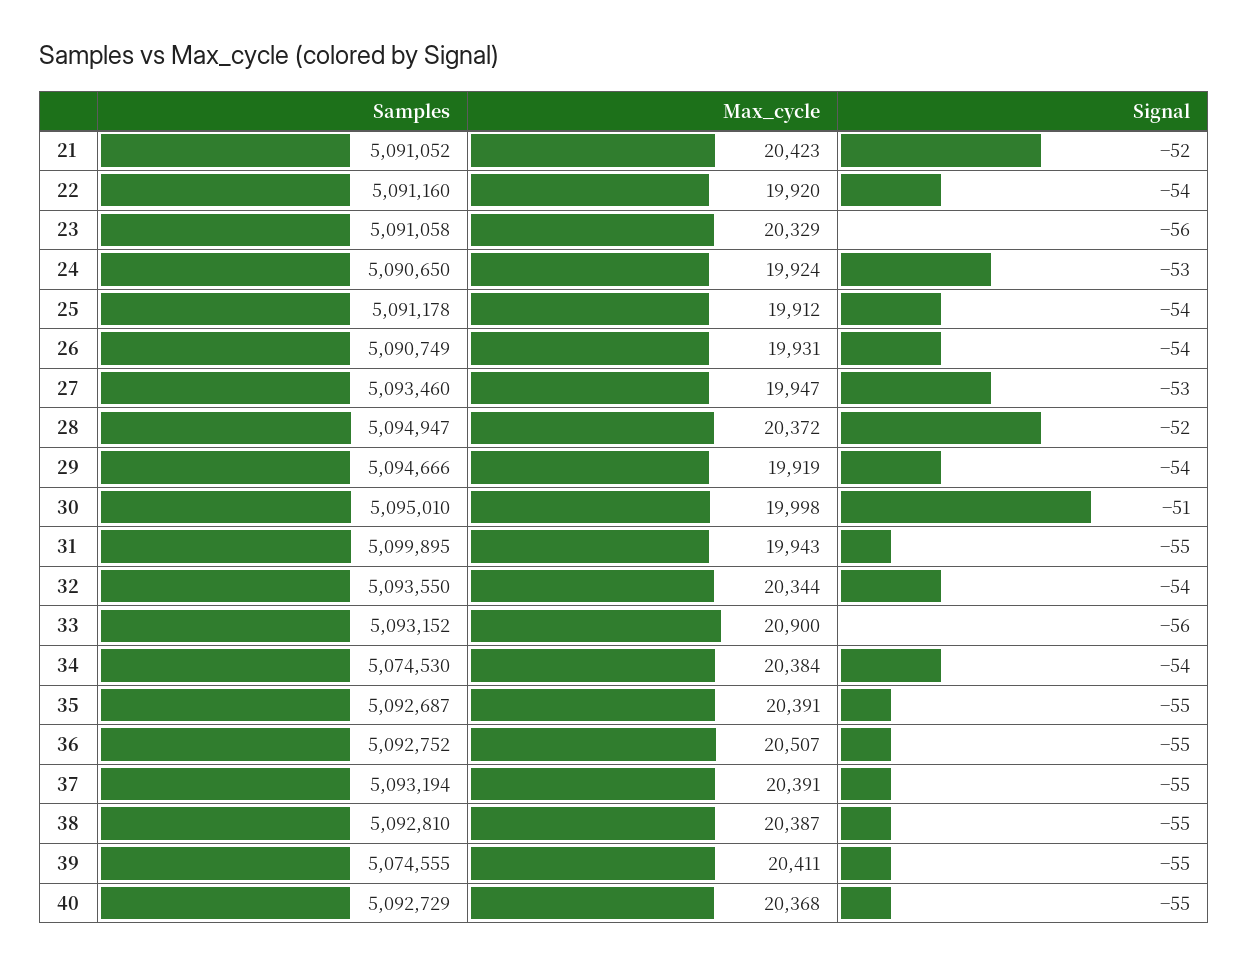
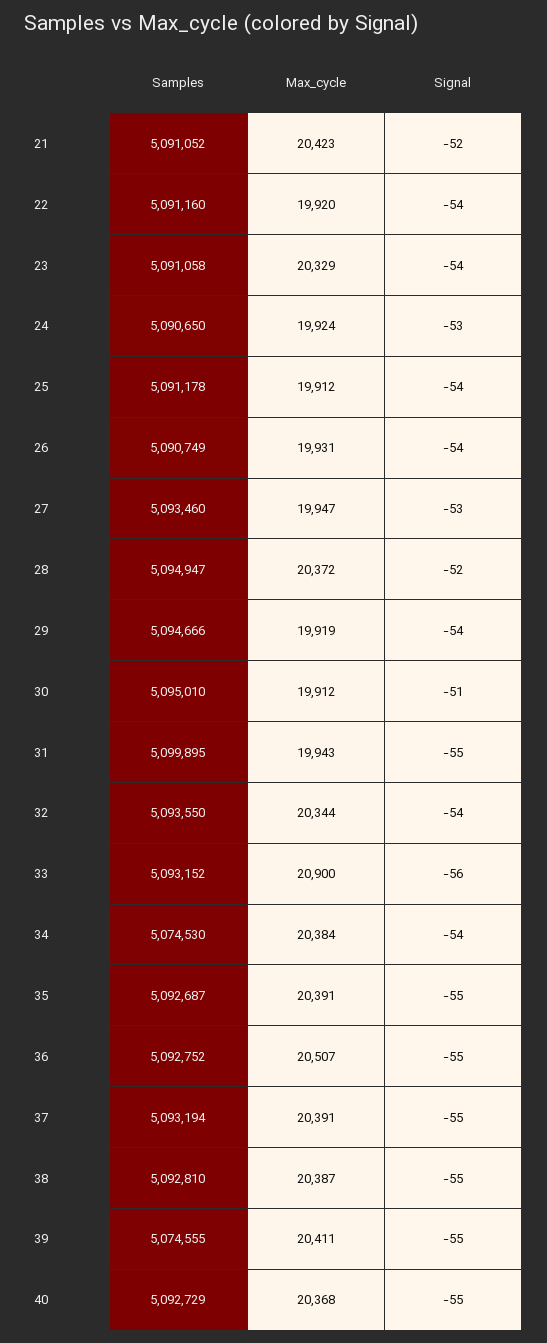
  {
    "Samples": {
      "21": 5091052,
      "22": 5091160,
      "23": 5091058,
      "24": 5090650,
      "25": 5091178,
      "26": 5090749,
      "27": 5093460,
      "28": 5094947,
      "29": 5094666,
      "30": 5095010,
      "31": 5099895,
      "32": 5093550,
      "33": 5093152,
      "34": 5074530,
      "35": 5092687,
      "36": 5092752,
      "37": 5093194,
      "38": 5092810,
      "39": 5074555,
      "40": 5092729
    },
    "Max_cycle": {
      "21": 20423,
      "22": 19920,
      "23": 20329,
      "24": 19924,
      "25": 19912,
      "26": 19931,
      "27": 19947,
      "28": 20372,
      "29": 19919,
-     "30": 19998,
+     "30": 19912,
      "31": 19943,
      "32": 20344,
      "33": 20900,
      "34": 20384,
      "35": 20391,
      "36": 20507,
      "37": 20391,
      "38": 20387,
      "39": 20411,
      "40": 20368
    },
    "Signal": {
      "21": -52,
      "22": -54,
-     "23": -56,
+     "23": -54,
      "24": -53,
      "25": -54,
      "26": -54,
      "27": -53,
      "28": -52,
      "29": -54,
      "30": -51,
      "31": -55,
      "32": -54,
      "33": -56,
      "34": -54,
      "35": -55,
      "36": -55,
      "37": -55,
      "38": -55,
      "39": -55,
      "40": -55
    }
  }

